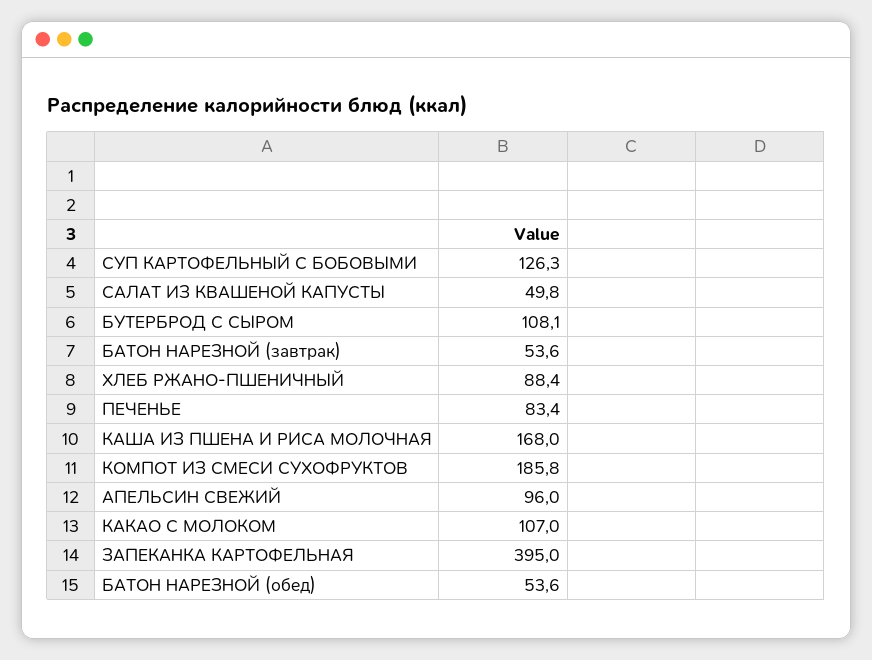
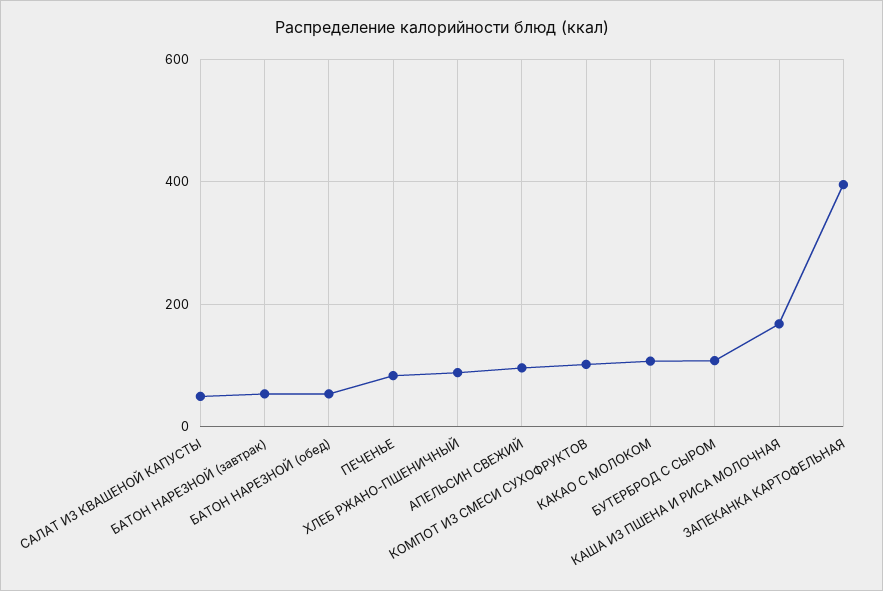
  {
-   "СУП КАРТОФЕЛЬНЫЙ С БОБОВЫМИ": 126.3,
    "САЛАТ ИЗ КВАШЕНОЙ КАПУСТЫ": 49.8,
    "БУТЕРБРОД С СЫРОМ": 108.1,
    "БАТОН НАРЕЗНОЙ (завтрак)": 53.6,
    "ХЛЕБ РЖАНО-ПШЕНИЧНЫЙ": 88.4,
    "ПЕЧЕНЬЕ": 83.4,
    "КАША ИЗ ПШЕНА И РИСА МОЛОЧНАЯ": 168,
-   "КОМПОТ ИЗ СМЕСИ СУХОФРУКТОВ": 185.8,
+   "КОМПОТ ИЗ СМЕСИ СУХОФРУКТОВ": 100,
    "АПЕЛЬСИН СВЕЖИЙ": 96,
    "КАКАО С МОЛОКОМ": 107,
    "ЗАПЕКАНКА КАРТОФЕЛЬНАЯ": 395,
    "БАТОН НАРЕЗНОЙ (обед)": 53.6
  }

